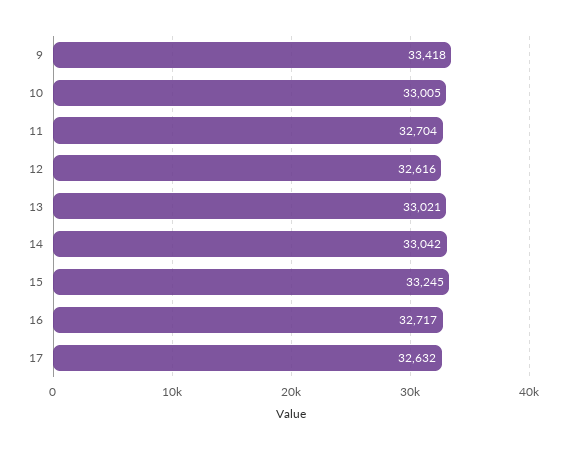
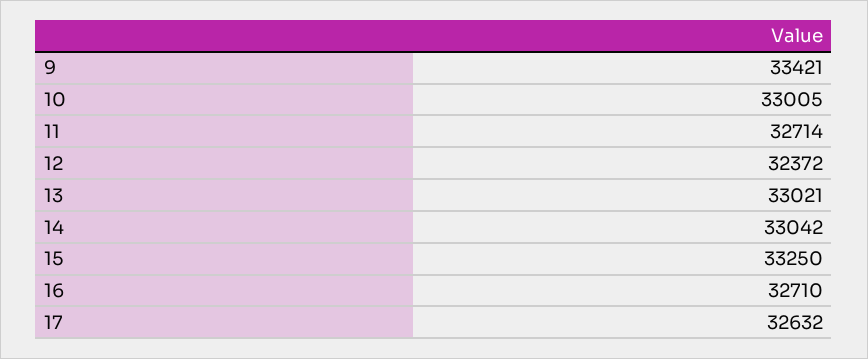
  {
-   "9": 33418,
+   "9": 33421,
    "10": 33005,
-   "11": 32704,
+   "11": 32714,
-   "12": 32616,
+   "12": 32372,
    "13": 33021,
    "14": 33042,
-   "15": 33245,
+   "15": 33250,
-   "16": 32717,
+   "16": 32710,
    "17": 32632
  }

